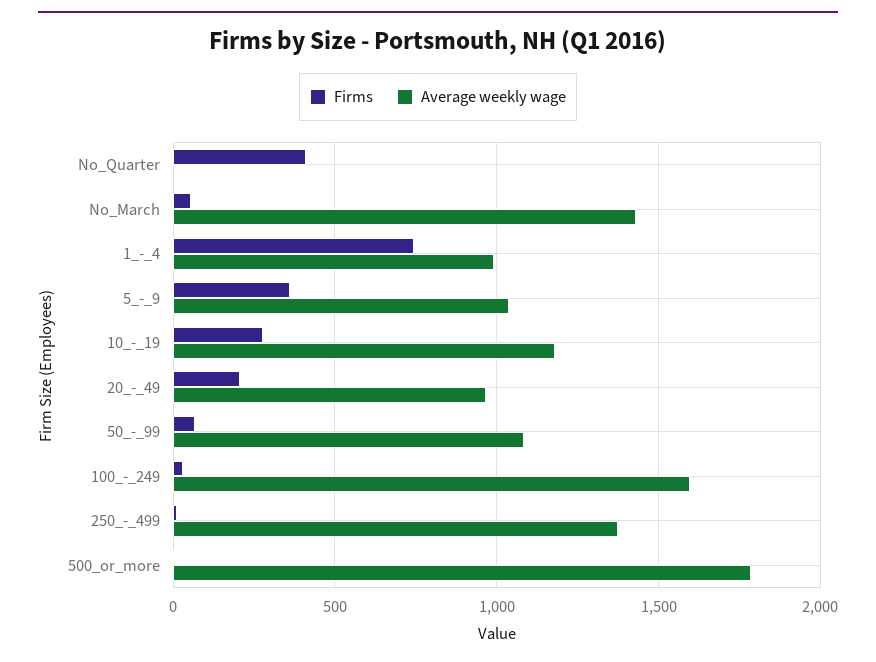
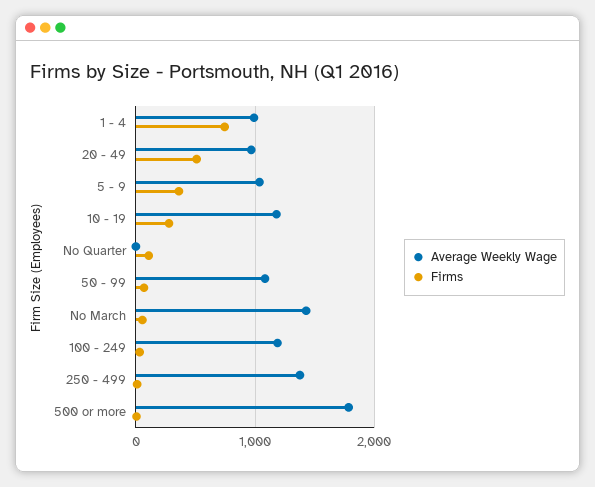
  {
    "Firms": {
-     "No_Quarter": 400,
+     "No_Quarter": 100,
      "No_March": 50,
      "1_-_4": 750,
      "5_-_9": 350,
      "10_-_19": 300,
-     "20_-_49": 200,
+     "20_-_49": 500,
      "50_-_99": 50,
      "100_-_249": 50,
      "250_-_499": 0,
      "500_or_more": 0
    },
    "Average weekly wage": {
      "No_Quarter": 0,
      "No_March": 1450,
      "1_-_4": 1000,
      "5_-_9": 1050,
      "10_-_19": 1200,
      "20_-_49": 950,
      "50_-_99": 1100,
-     "100_-_249": 1600,
+     "100_-_249": 1200,
      "250_-_499": 1400,
      "500_or_more": 1800
    }
  }

